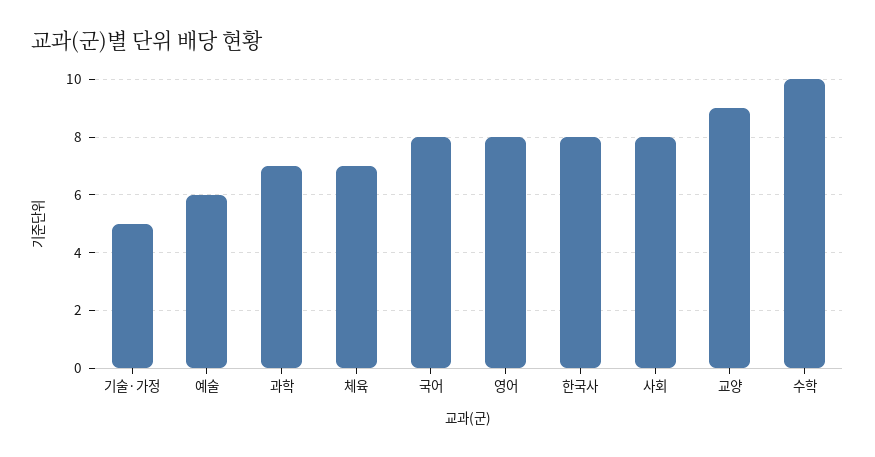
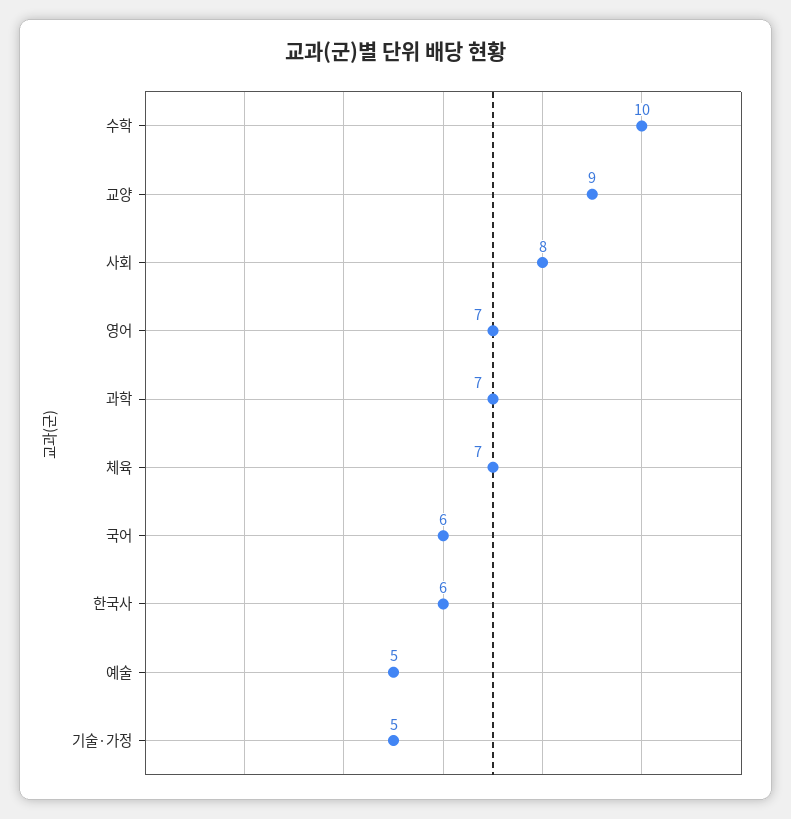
  {
    "기술·가정": 5,
-   "예술": 6,
+   "예술": 5,
    "과학": 7,
    "체육": 7,
-   "국어": 8,
+   "국어": 6,
-   "영어": 8,
+   "영어": 7,
-   "한국사": 8,
+   "한국사": 6,
    "사회": 8,
    "교양": 9,
    "수학": 10
  }

